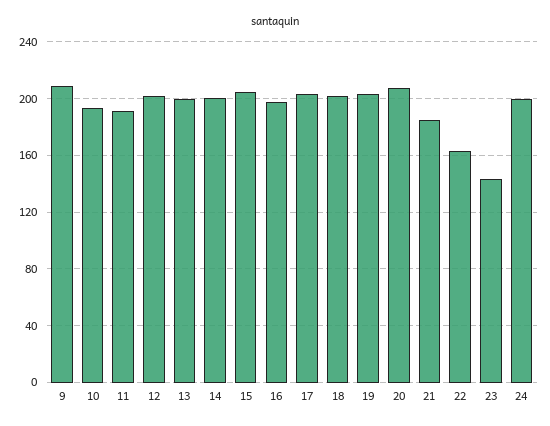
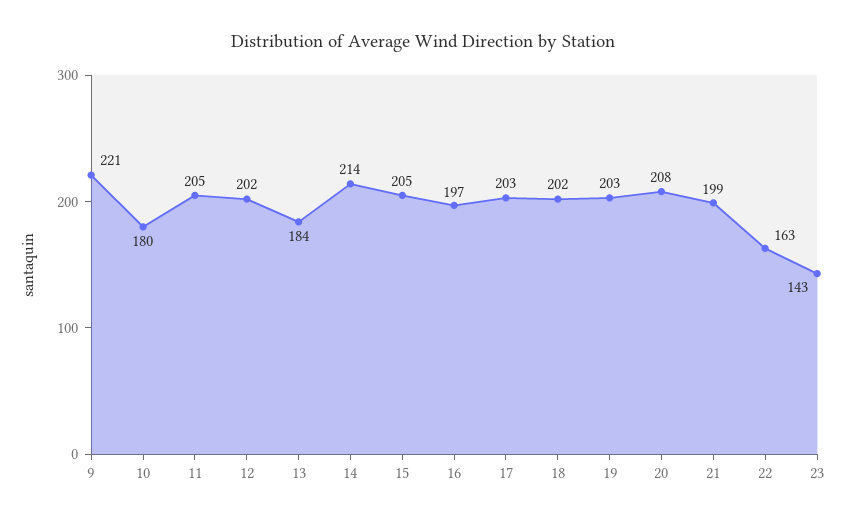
  {
-   "9": 210,
+   "9": 221,
-   "10": 195,
+   "10": 180,
-   "11": 190,
+   "11": 205,
    "12": 202,
-   "13": 200,
+   "13": 184,
-   "14": 200,
+   "14": 214,
    "15": 205,
    "16": 197,
    "17": 203,
    "18": 202,
    "19": 203,
    "20": 208,
-   "21": 185,
+   "21": 199,
    "22": 163,
-   "23": 143,
+   "23": 143
-   "24": 200
  }

